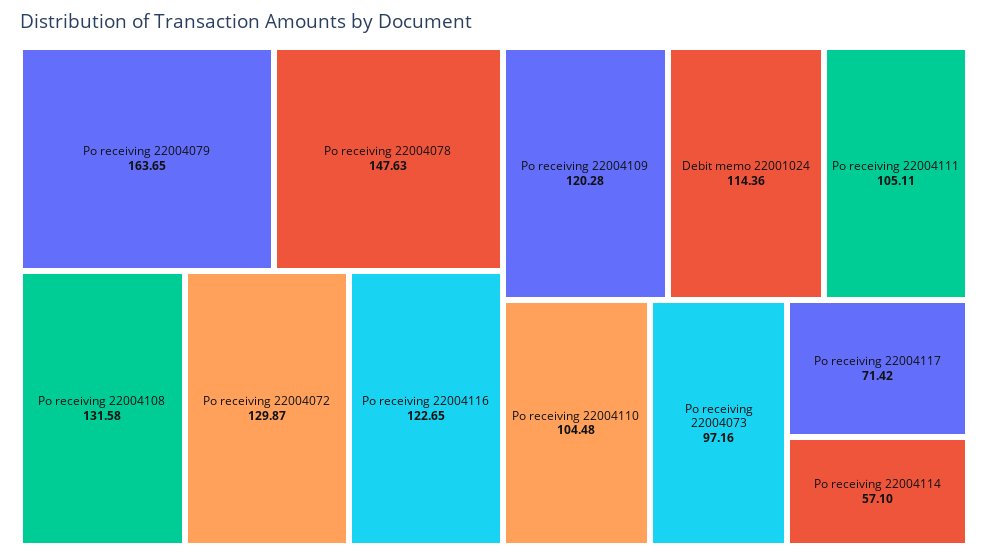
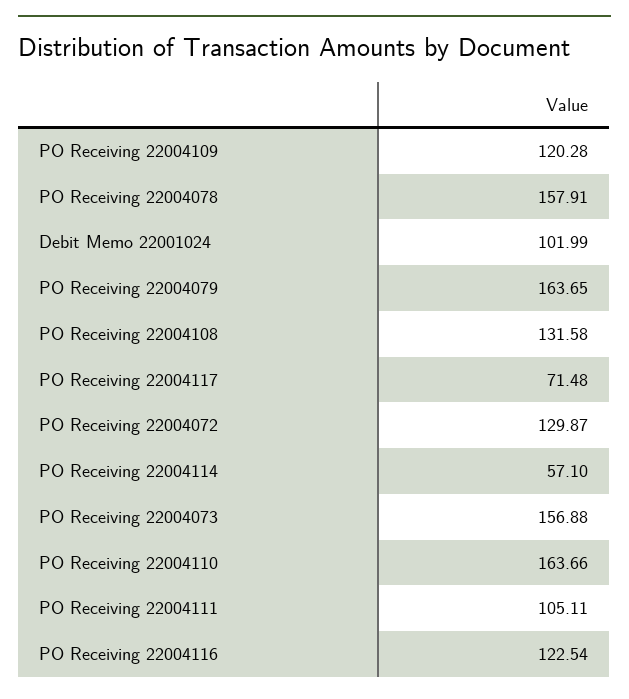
  {
    "Po receiving 22004079": 163.65,
-   "Po receiving 22004078": 147.63,
+   "Po receiving 22004078": 157.91,
    "Po receiving 22004108": 131.58,
    "Po receiving 22004072": 129.87,
-   "Po receiving 22004116": 122.65,
+   "Po receiving 22004116": 122.54,
    "Po receiving 22004109": 120.28,
-   "Debit memo 22001024": 114.36,
+   "Debit memo 22001024": 101.99,
    "Po receiving 22004111": 105.11,
-   "Po receiving 22004110": 104.48,
+   "Po receiving 22004110": 163.66,
-   "Po receiving 22004073": 97.16,
+   "Po receiving 22004073": 156.88,
-   "Po receiving 22004117": 71.42,
+   "Po receiving 22004117": 71.48,
    "Po receiving 22004114": 57.1
  }

